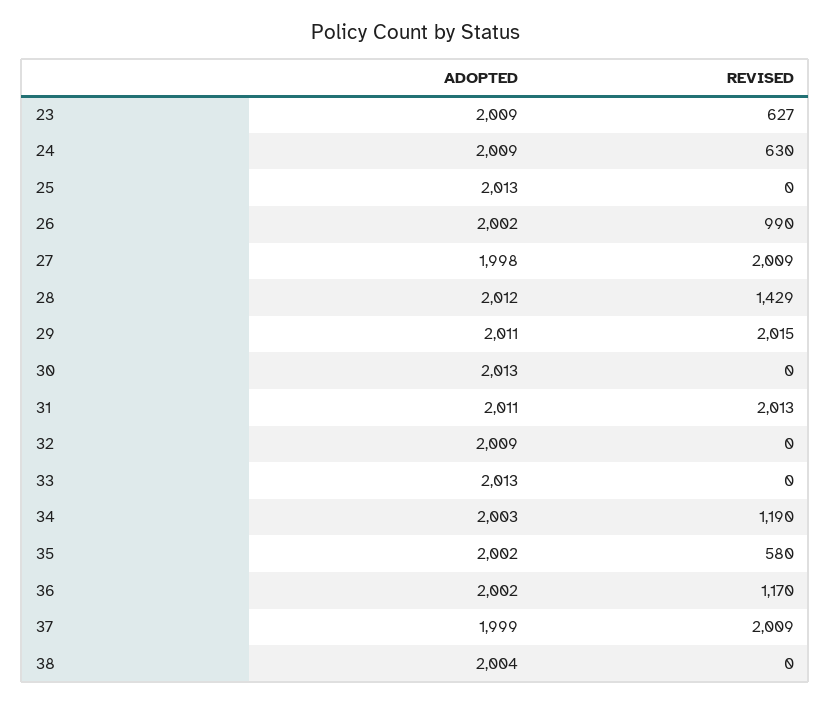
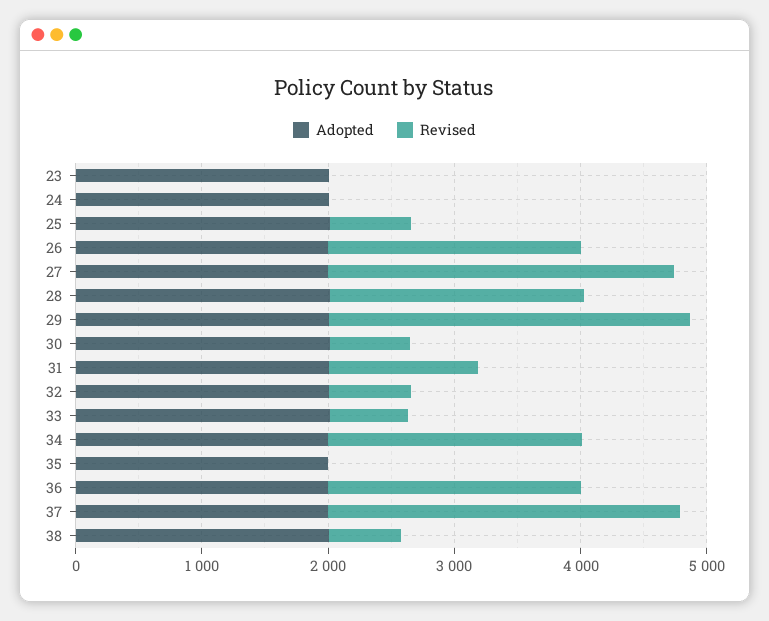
  {
    "ADOPTED": {
      "23": 2009,
      "24": 2009,
      "25": 2013,
      "26": 2002,
      "27": 1998,
      "28": 2012,
      "29": 2011,
      "30": 2013,
      "31": 2011,
      "32": 2009,
      "33": 2013,
      "34": 2003,
      "35": 2002,
      "36": 2002,
      "37": 1999,
      "38": 2004
    },
    "REVISED": {
-     "23": 627,
+     "23": 0,
-     "24": 630,
+     "24": 0,
-     "25": 0,
+     "25": 600,
-     "26": 990,
+     "26": 2000,
-     "27": 2009,
+     "27": 2800,
-     "28": 1429,
+     "28": 2000,
-     "29": 2015,
+     "29": 2800,
-     "30": 0,
+     "30": 600,
-     "31": 2013,
+     "31": 1200,
-     "32": 0,
+     "32": 600,
-     "33": 0,
+     "33": 600,
-     "34": 1190,
+     "34": 2000,
-     "35": 580,
+     "35": 0,
-     "36": 1170,
+     "36": 2000,
-     "37": 2009,
+     "37": 2800,
-     "38": 0
+     "38": 600
    }
  }

